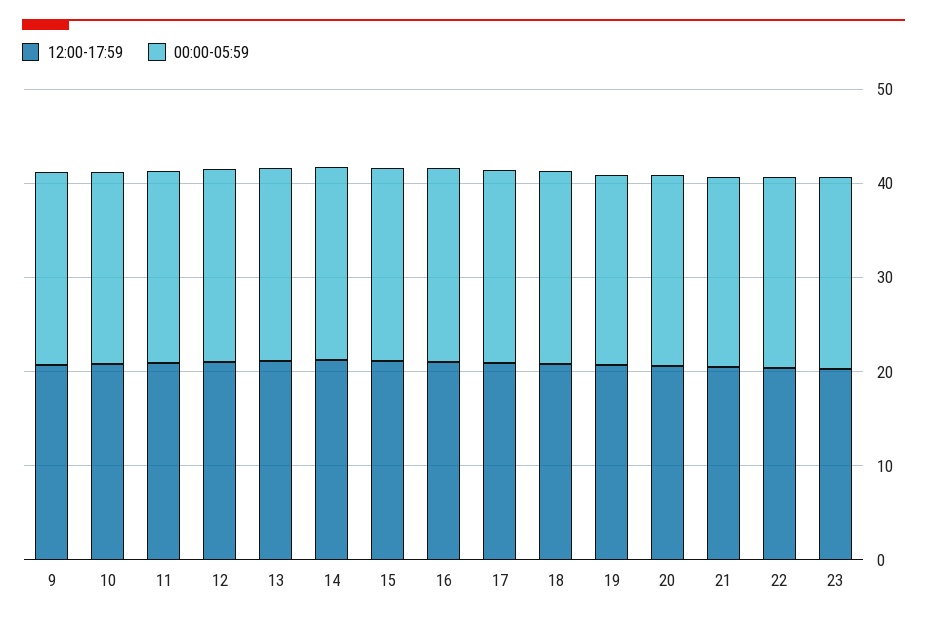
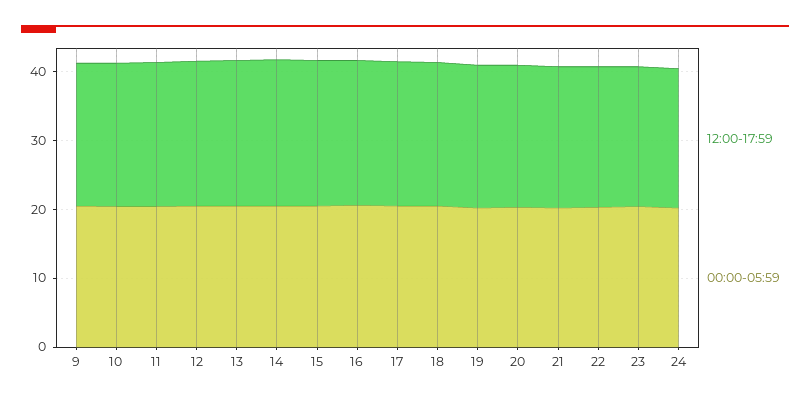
  {
    "12:00-17:59": {
      "9": 20,
      "10": 20,
      "11": 20,
      "12": 22,
      "13": 22,
      "14": 22,
      "15": 22,
      "16": 22,
      "17": 20,
      "18": 20,
      "19": 20,
      "20": 20,
      "21": 20,
      "22": 20,
-     "23": 20
+     "23": 20,
+     "24": 20
    },
    "00:00-05:59": {
      "9": 20,
      "10": 20,
      "11": 20,
      "12": 20,
      "13": 20,
      "14": 20,
      "15": 20,
      "16": 20,
      "17": 20,
      "18": 20,
      "19": 20,
      "20": 20,
      "21": 20,
      "22": 20,
-     "23": 20
+     "23": 20,
+     "24": 20
    }
  }

